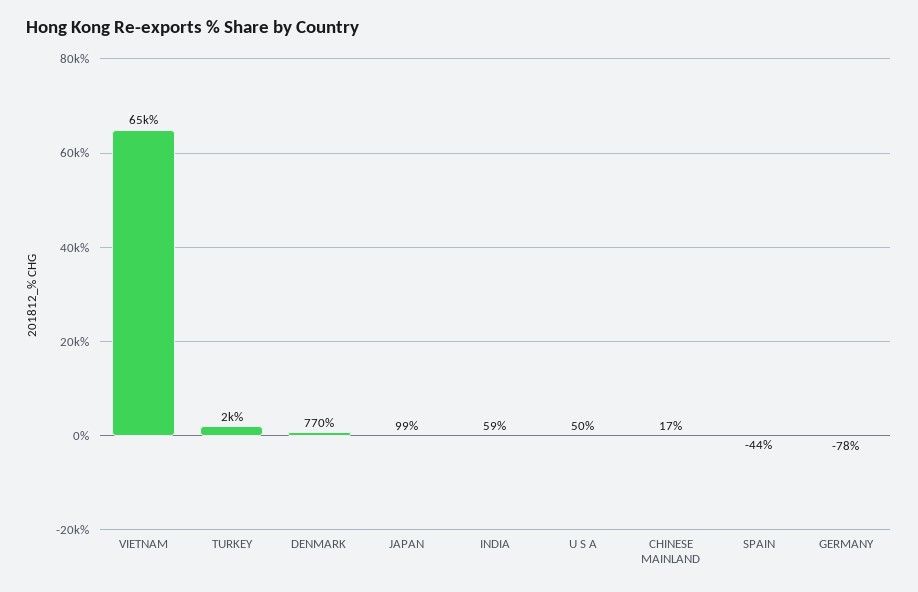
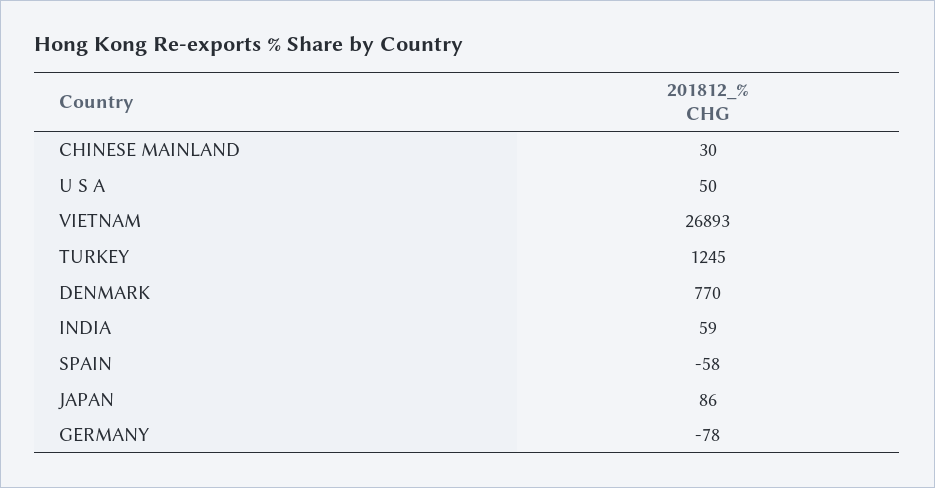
  {
-   "VIETNAM": 65000,
+   "VIETNAM": 26893,
-   "TURKEY": 2000,
+   "TURKEY": 1245,
    "DENMARK": 770,
-   "JAPAN": 99,
+   "JAPAN": 86,
    "INDIA": 59,
    "U S A": 50,
-   "CHINESE MAINLAND": 17,
+   "CHINESE MAINLAND": 30,
-   "SPAIN": -44,
+   "SPAIN": -58,
    "GERMANY": -78
  }

